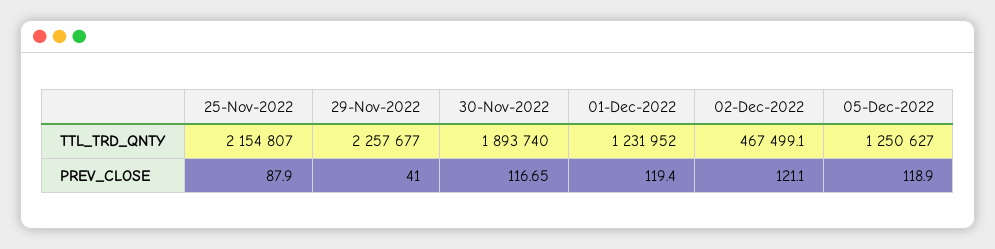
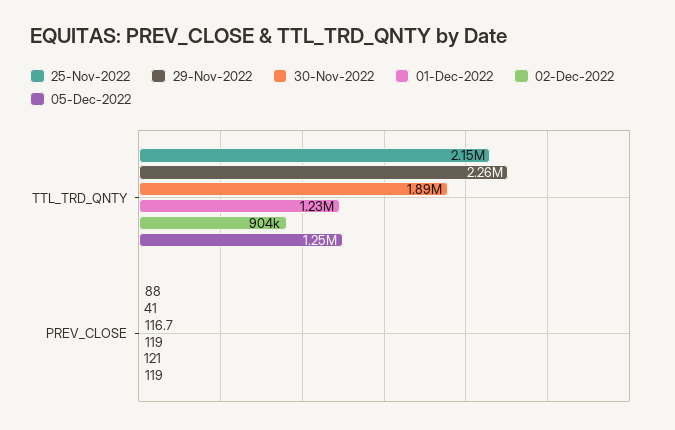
  {
    "25-Nov-2022": {
      "TTL_TRD_QNTY": 2154807,
      "PREV_CLOSE": 87.9
    },
    "29-Nov-2022": {
      "TTL_TRD_QNTY": 2257677,
      "PREV_CLOSE": 41
    },
    "30-Nov-2022": {
      "TTL_TRD_QNTY": 1893740,
      "PREV_CLOSE": 116.65
    },
    "01-Dec-2022": {
      "TTL_TRD_QNTY": 1231952,
      "PREV_CLOSE": 119.4
    },
    "02-Dec-2022": {
-     "TTL_TRD_QNTY": 467499.1,
+     "TTL_TRD_QNTY": 904000,
      "PREV_CLOSE": 121.1
    },
    "05-Dec-2022": {
      "TTL_TRD_QNTY": 1250627,
      "PREV_CLOSE": 118.9
    }
  }

